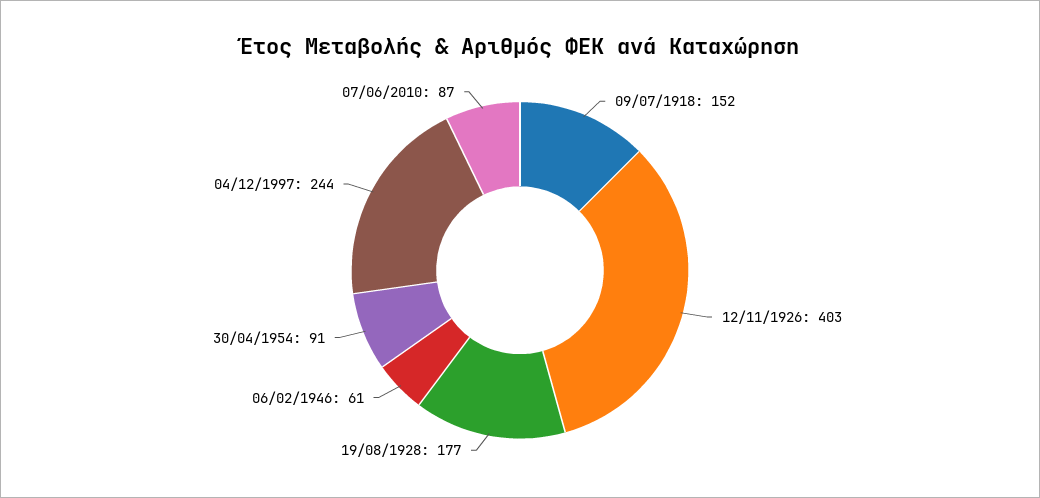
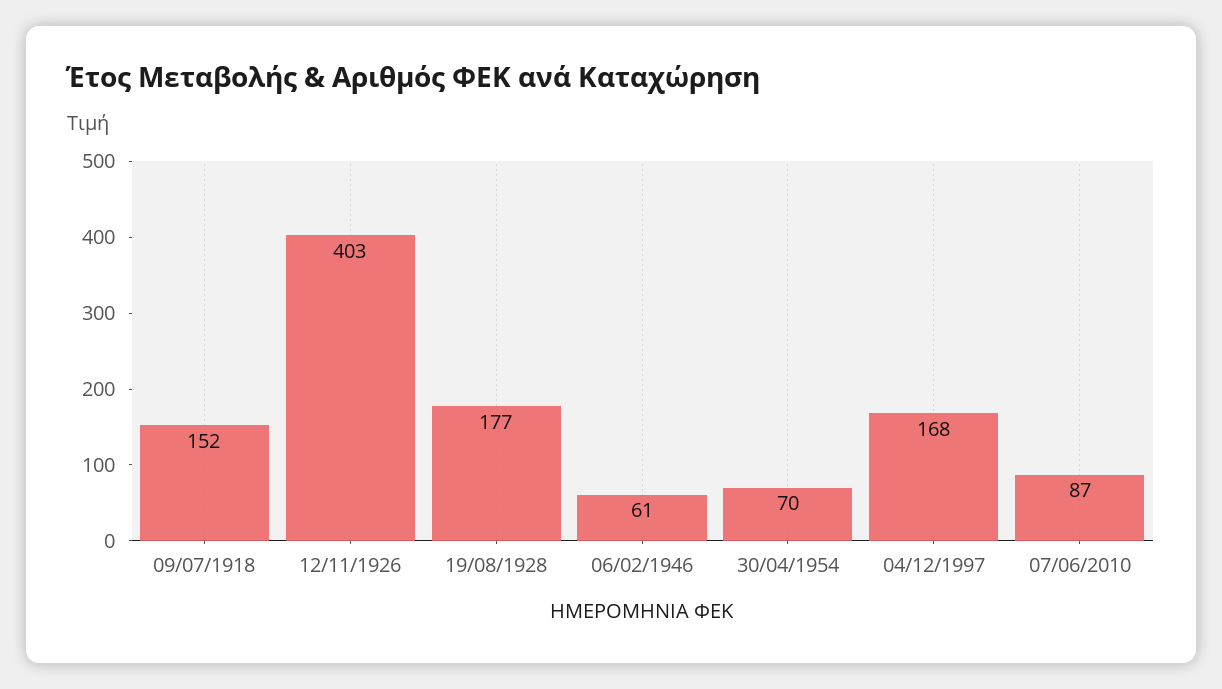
  {
    "09/07/1918": 152,
    "12/11/1926": 403,
    "19/08/1928": 177,
    "06/02/1946": 61,
-   "30/04/1954": 91,
+   "30/04/1954": 70,
-   "04/12/1997": 244,
+   "04/12/1997": 168,
    "07/06/2010": 87
  }

